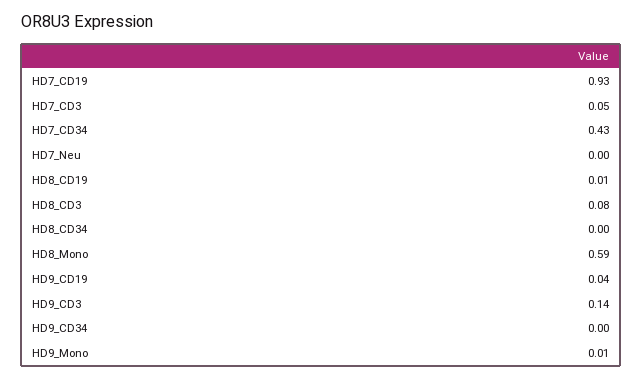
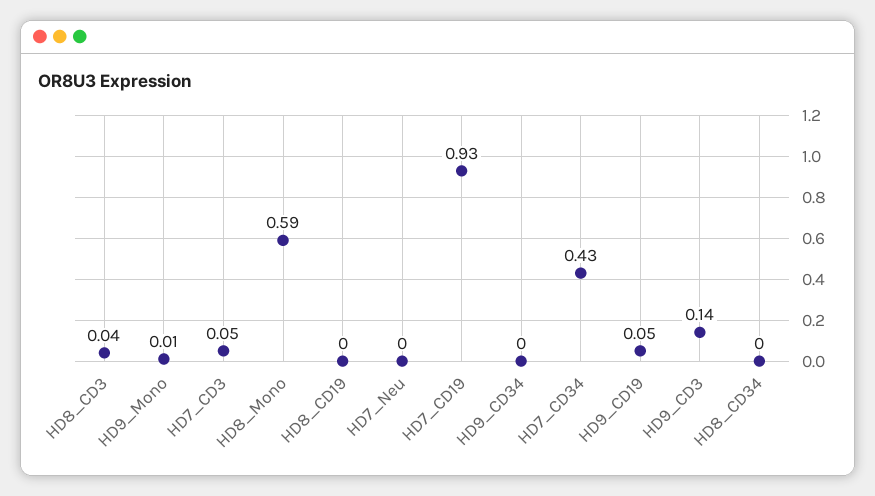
  {
    "HD7_CD19": 0.93,
    "HD7_CD3": 0.05,
    "HD7_CD34": 0.43,
    "HD7_Neu": 0,
-   "HD8_CD19": 0.01,
+   "HD8_CD19": 0,
-   "HD8_CD3": 0.08,
+   "HD8_CD3": 0.04,
    "HD8_CD34": 0,
    "HD8_Mono": 0.59,
-   "HD9_CD19": 0.04,
+   "HD9_CD19": 0.05,
    "HD9_CD3": 0.14,
    "HD9_CD34": 0,
    "HD9_Mono": 0.01
  }

